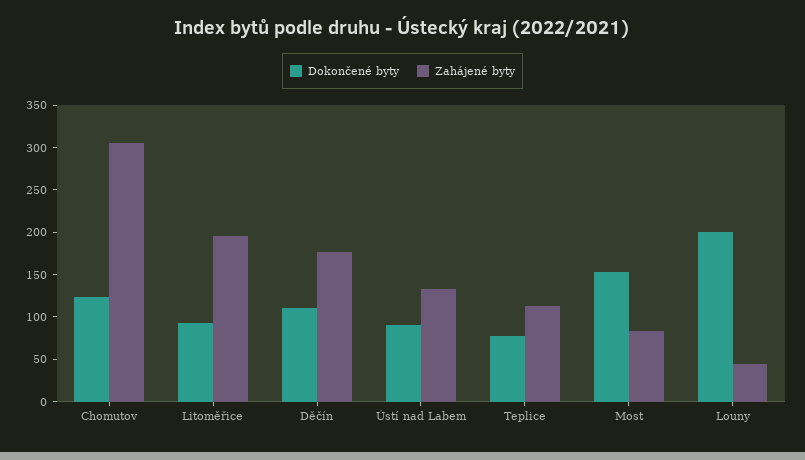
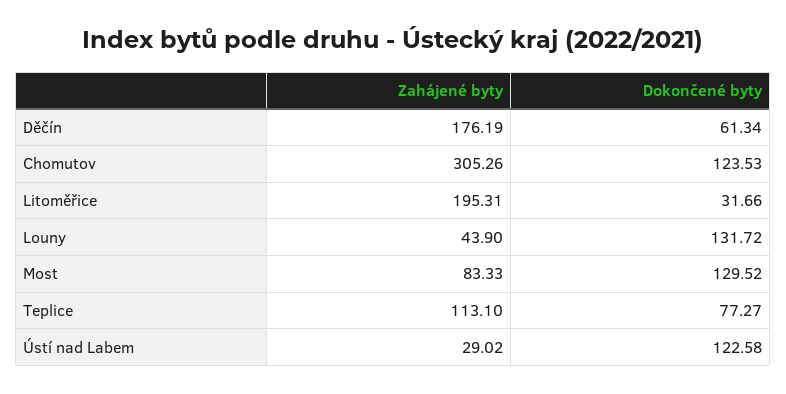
  {
    "Dokončené byty": {
      "Chomutov": 123.53,
-     "Litoměřice": 90,
+     "Litoměřice": 31.66,
-     "Děčín": 110,
+     "Děčín": 61.34,
-     "Ústí nad Labem": 90,
+     "Ústí nad Labem": 122.58,
      "Teplice": 77.27,
-     "Most": 150,
+     "Most": 129.52,
-     "Louny": 200
+     "Louny": 131.72
    },
    "Zahájené byty": {
      "Chomutov": 305.26,
      "Litoměřice": 195.31,
      "Děčín": 176.19,
-     "Ústí nad Labem": 130,
+     "Ústí nad Labem": 29.02,
      "Teplice": 113.1,
      "Most": 83.33,
      "Louny": 43.9
    }
  }

